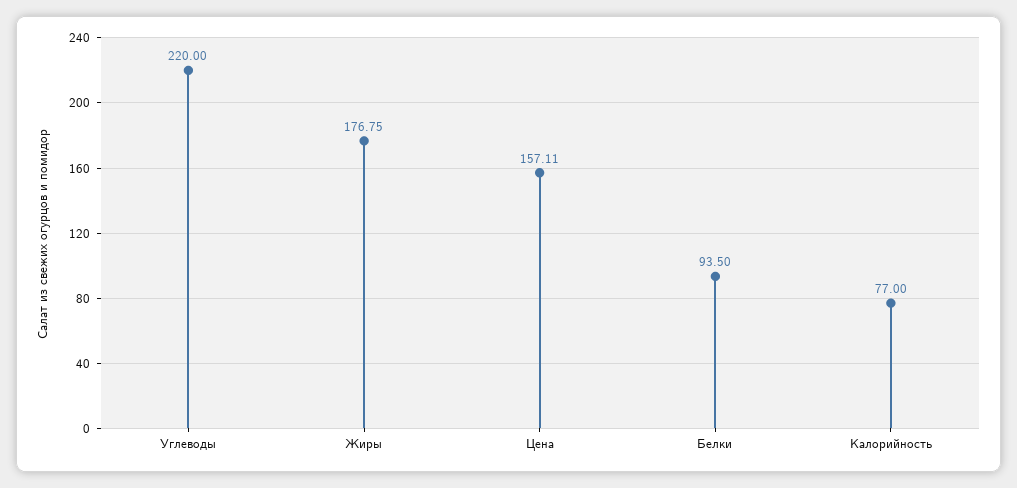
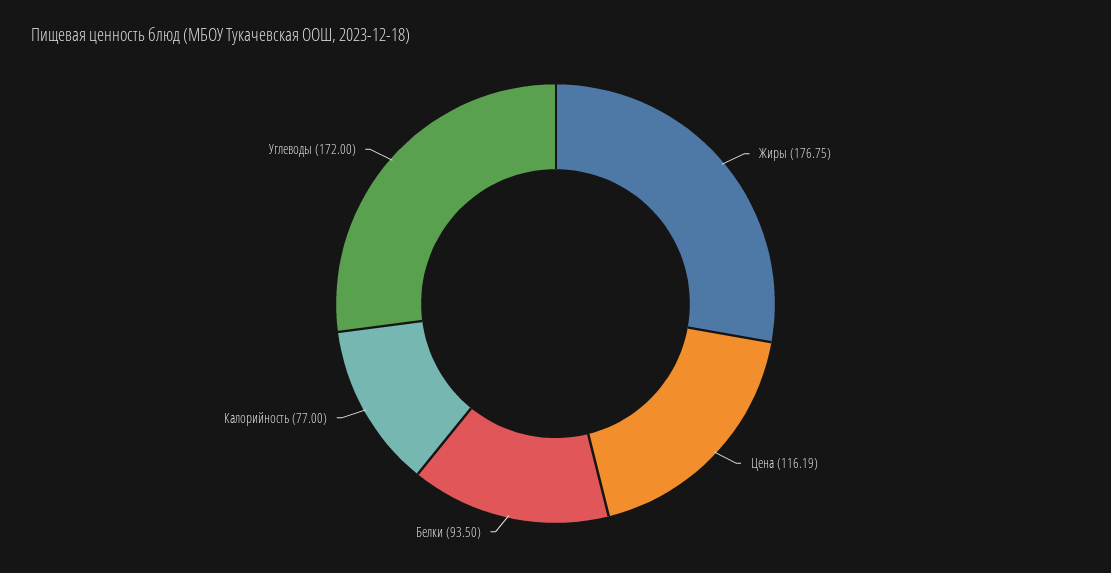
  {
-   "Углеводы": 220,
+   "Углеводы": 172,
    "Жиры": 176.75,
-   "Цена": 157.11,
+   "Цена": 116.19,
    "Белки": 93.5,
    "Калорийность": 77
  }

